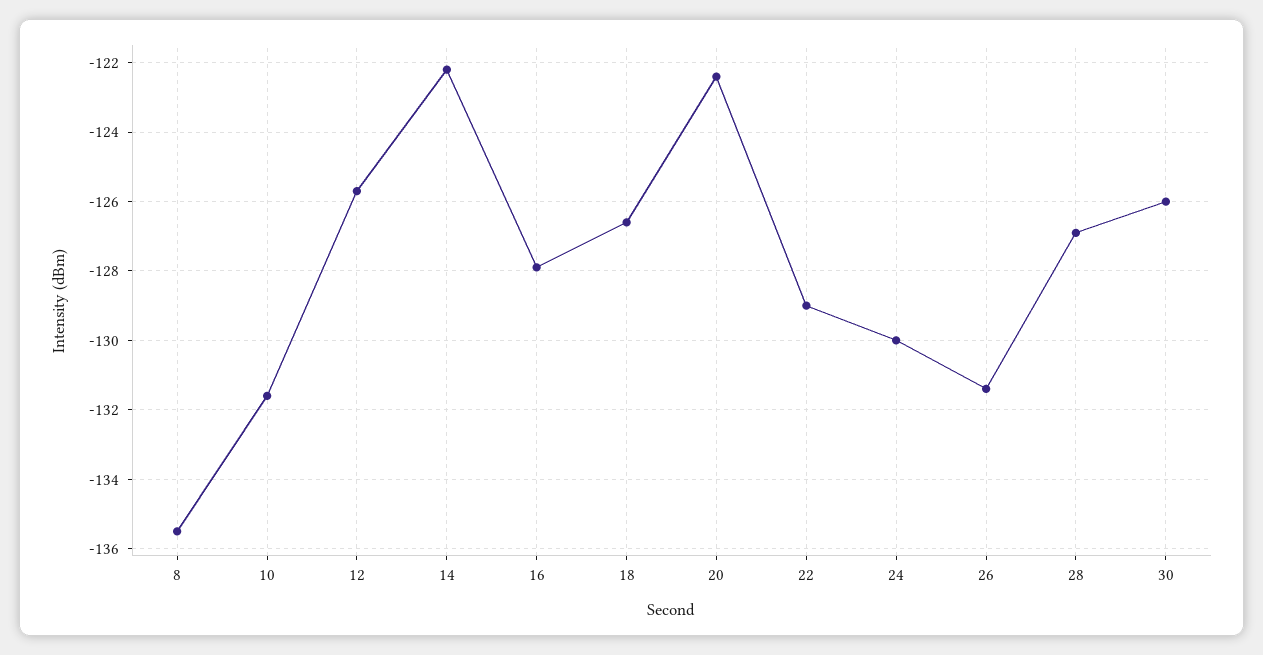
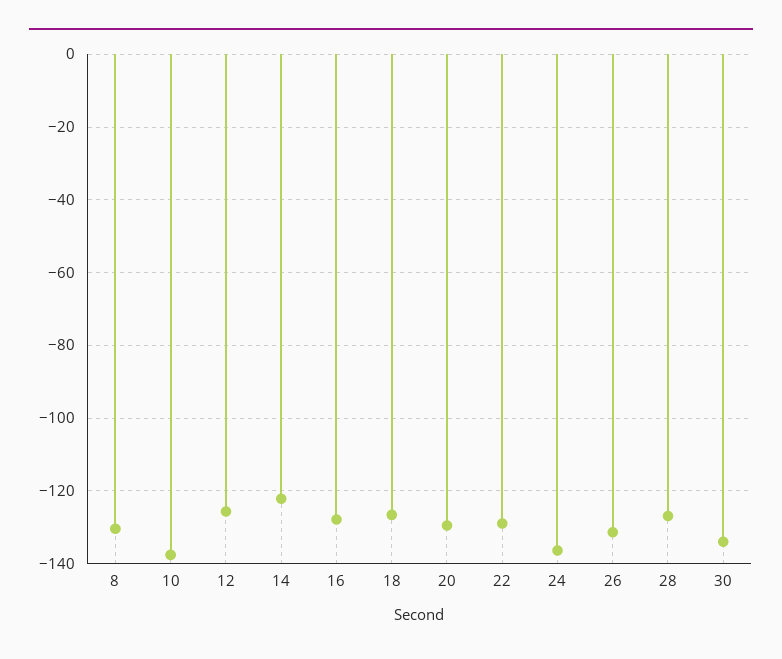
  {
-   "8": -135.5,
+   "8": -130,
-   "10": -131.5,
+   "10": -138,
    "12": -125.5,
    "14": -122,
    "16": -128,
    "18": -126.5,
-   "20": -122.5,
+   "20": -130,
    "22": -129,
-   "24": -130,
+   "24": -136,
    "26": -131.5,
    "28": -127,
-   "30": -126
+   "30": -134
  }

